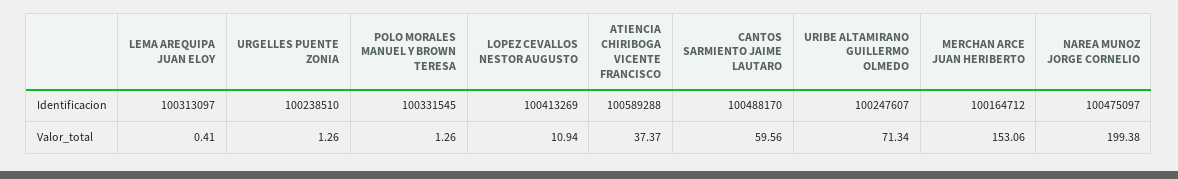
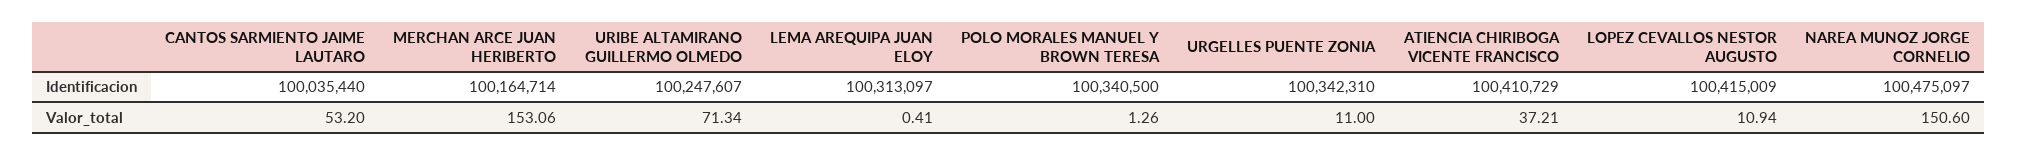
  {
    "LEMA AREQUIPA JUAN ELOY": {
      "Identificacion": 100313097,
      "Valor_total": 0.41
    },
    "URGELLES PUENTE ZONIA": {
-     "Identificacion": 100238510,
+     "Identificacion": 100342310,
-     "Valor_total": 1.26
+     "Valor_total": 11
    },
    "POLO MORALES MANUEL Y BROWN TERESA": {
-     "Identificacion": 100331545,
+     "Identificacion": 100340500,
      "Valor_total": 1.26
    },
    "LOPEZ CEVALLOS NESTOR AUGUSTO": {
-     "Identificacion": 100413269,
+     "Identificacion": 100415009,
      "Valor_total": 10.94
    },
    "ATIENCIA CHIRIBOGA VICENTE FRANCISCO": {
-     "Identificacion": 100589288,
+     "Identificacion": 100410729,
-     "Valor_total": 37.37
+     "Valor_total": 37.21
    },
    "CANTOS SARMIENTO JAIME LAUTARO": {
-     "Identificacion": 100488170,
+     "Identificacion": 100035440,
-     "Valor_total": 59.56
+     "Valor_total": 53.2
    },
    "URIBE ALTAMIRANO GUILLERMO OLMEDO": {
      "Identificacion": 100247607,
      "Valor_total": 71.34
    },
    "MERCHAN ARCE JUAN HERIBERTO": {
-     "Identificacion": 100164712,
+     "Identificacion": 100164714,
      "Valor_total": 153.06
    },
    "NAREA MUNOZ JORGE CORNELIO": {
      "Identificacion": 100475097,
-     "Valor_total": 199.38
+     "Valor_total": 150.6
    }
  }

